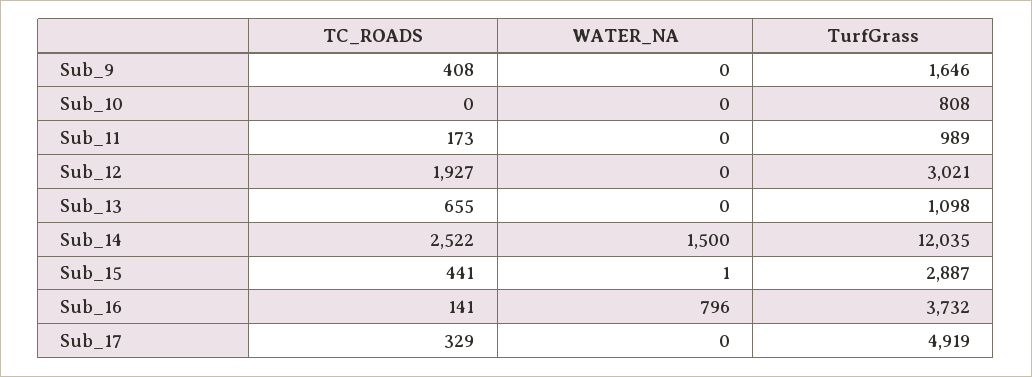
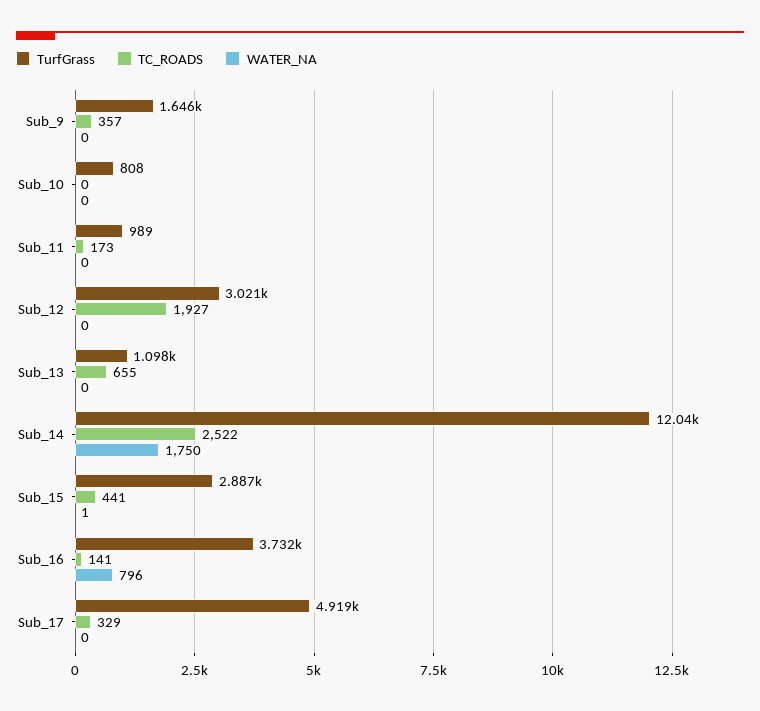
  {
    "TC_ROADS": {
-     "Sub_9": 408,
+     "Sub_9": 357,
      "Sub_10": 0,
      "Sub_11": 173,
      "Sub_12": 1927,
      "Sub_13": 655,
      "Sub_14": 2522,
      "Sub_15": 441,
      "Sub_16": 141,
      "Sub_17": 329
    },
    "WATER_NA": {
      "Sub_9": 0,
      "Sub_10": 0,
      "Sub_11": 0,
      "Sub_12": 0,
      "Sub_13": 0,
-     "Sub_14": 1500,
+     "Sub_14": 1750,
      "Sub_15": 1,
      "Sub_16": 796,
      "Sub_17": 0
    },
    "TurfGrass": {
      "Sub_9": 1646,
      "Sub_10": 808,
      "Sub_11": 989,
      "Sub_12": 3021,
      "Sub_13": 1098,
      "Sub_14": 12035,
      "Sub_15": 2887,
      "Sub_16": 3732,
      "Sub_17": 4919
    }
  }

